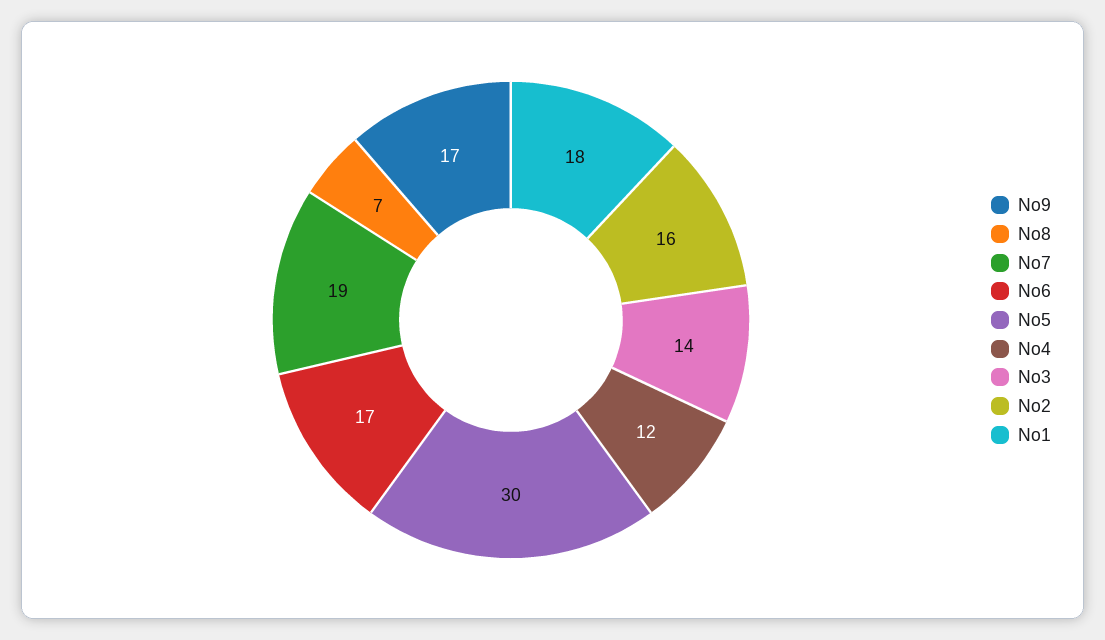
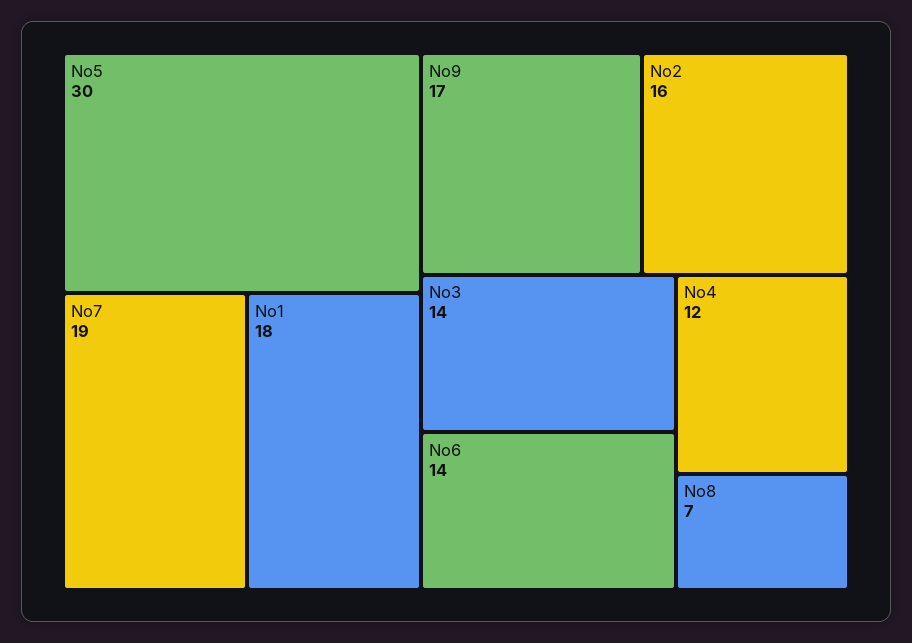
  {
    "No9": 17,
    "No8": 7,
    "No7": 19,
-   "No6": 17,
+   "No6": 14,
    "No5": 30,
    "No4": 12,
    "No3": 14,
    "No2": 16,
    "No1": 18
  }

